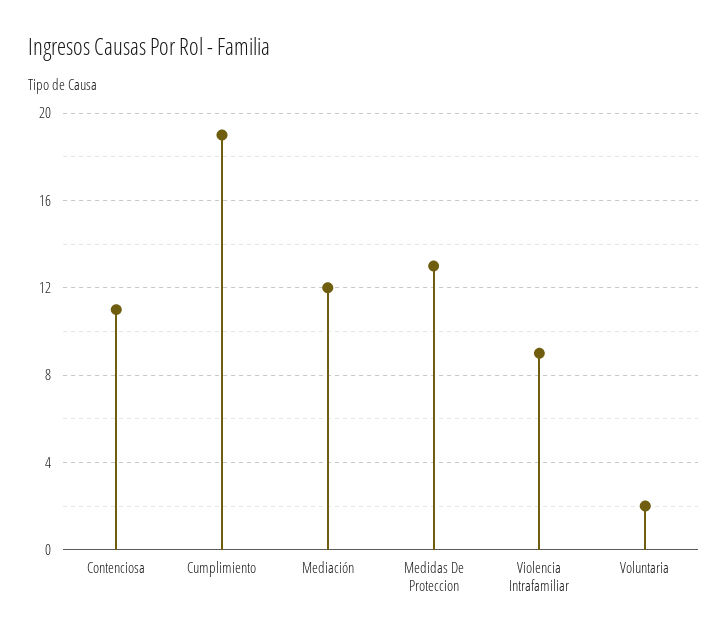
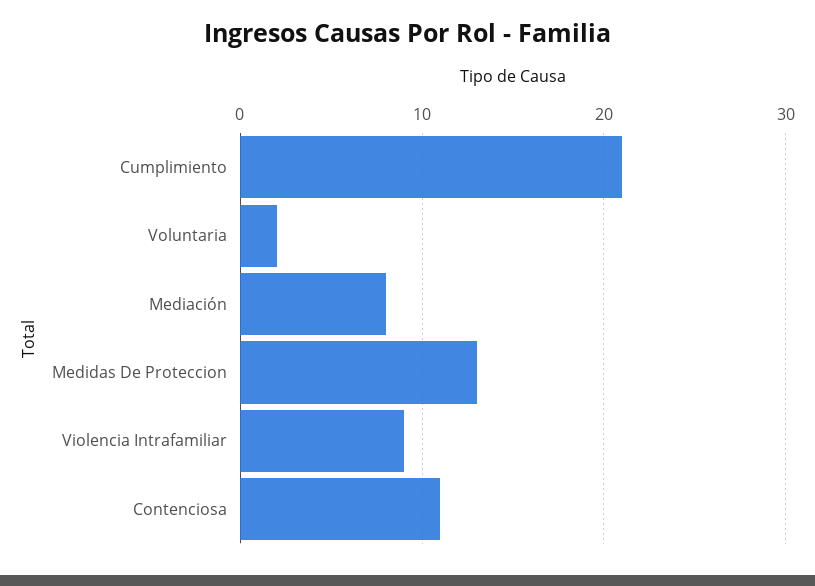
  {
    "Contenciosa": 11,
-   "Cumplimiento": 19,
+   "Cumplimiento": 21,
-   "Mediación": 12,
+   "Mediación": 8,
    "Medidas De Proteccion": 13,
    "Violencia Intrafamiliar": 9,
    "Voluntaria": 2
  }

